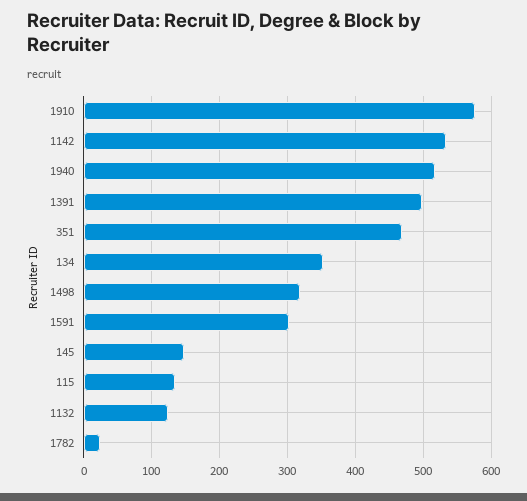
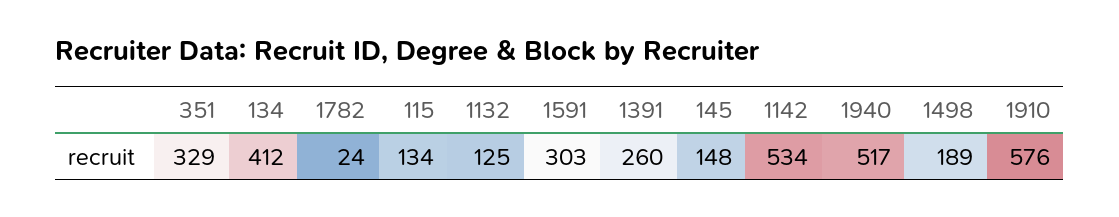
  {
    "1910": 576,
    "1142": 534,
    "1940": 517,
-   "1391": 500,
+   "1391": 260,
-   "351": 470,
+   "351": 329,
-   "134": 350,
+   "134": 412,
-   "1498": 320,
+   "1498": 189,
    "1591": 303,
    "145": 148,
    "115": 134,
    "1132": 125,
    "1782": 24
  }

